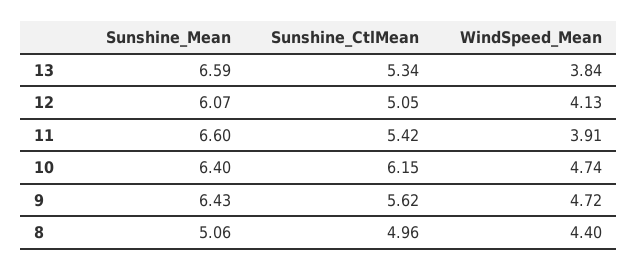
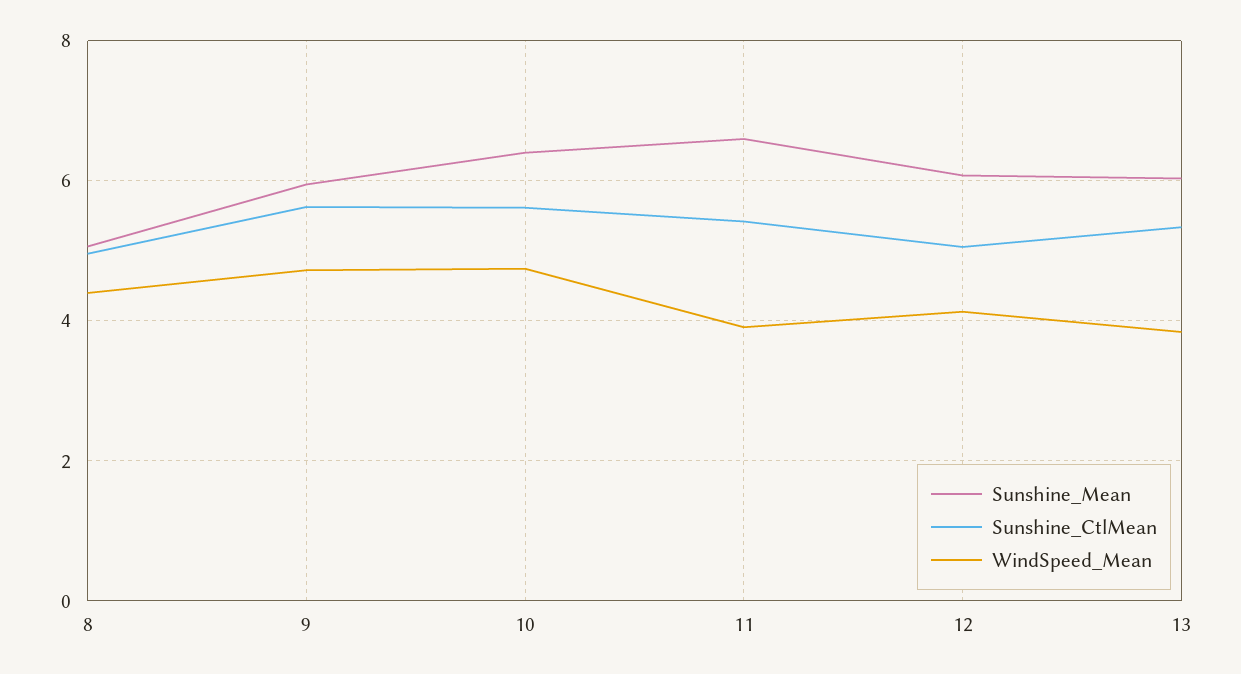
  {
    "Sunshine_Mean": {
-     "13": 6.59,
+     "13": 6,
      "12": 6.07,
      "11": 6.6,
      "10": 6.4,
-     "9": 6.43,
+     "9": 6,
      "8": 5.06
    },
    "Sunshine_CtlMean": {
      "13": 5.34,
      "12": 5.05,
      "11": 5.42,
-     "10": 6.15,
+     "10": 5.6,
      "9": 5.62,
      "8": 4.96
    },
    "WindSpeed_Mean": {
      "13": 3.84,
      "12": 4.13,
      "11": 3.91,
      "10": 4.74,
      "9": 4.72,
      "8": 4.4
    }
  }

